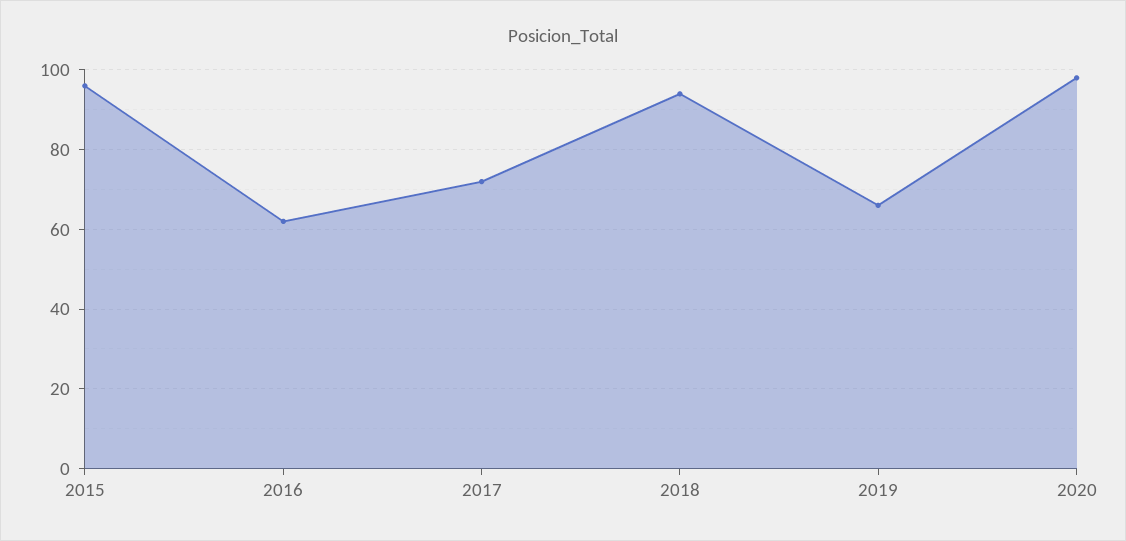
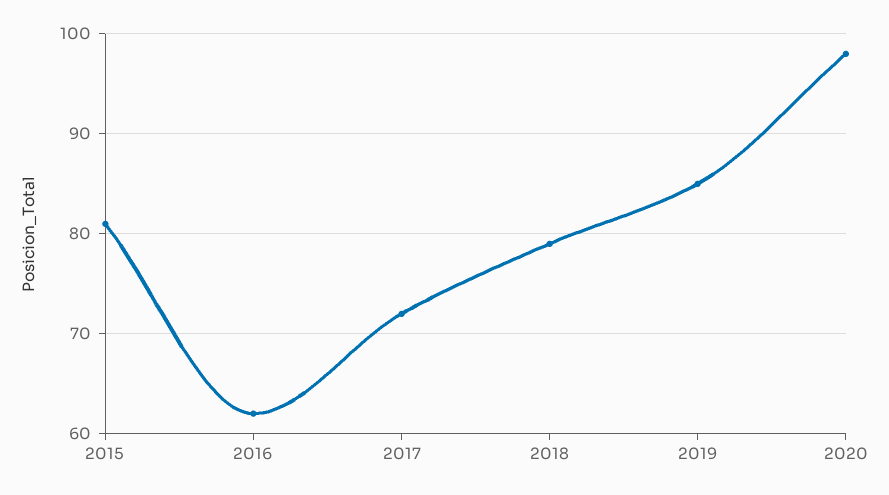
  {
-   "2015": 95,
+   "2015": 81,
    "2016": 62,
    "2017": 72,
-   "2018": 95,
+   "2018": 79,
-   "2019": 65,
+   "2019": 85,
    "2020": 98
  }

